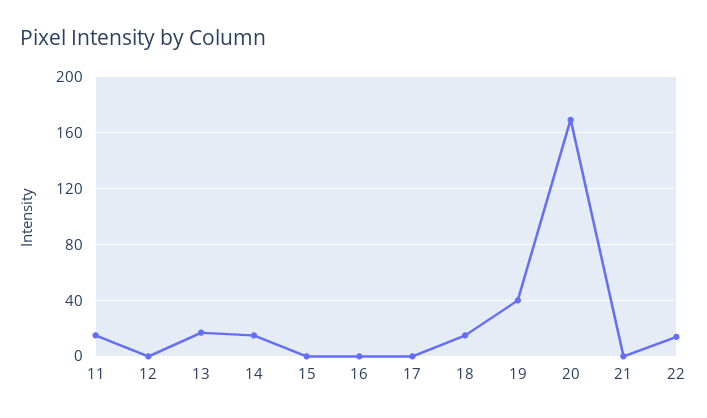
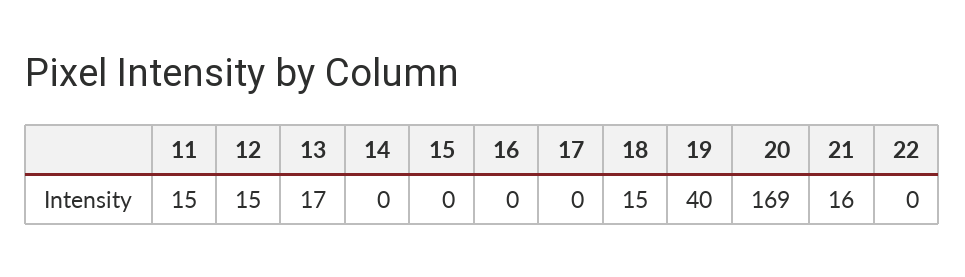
  {
    "11": 15,
-   "12": 0,
+   "12": 15,
    "13": 17,
-   "14": 15,
+   "14": 0,
    "15": 0,
    "16": 0,
    "17": 0,
    "18": 15,
    "19": 40,
    "20": 169,
-   "21": 0,
+   "21": 16,
-   "22": 15
+   "22": 0
  }

